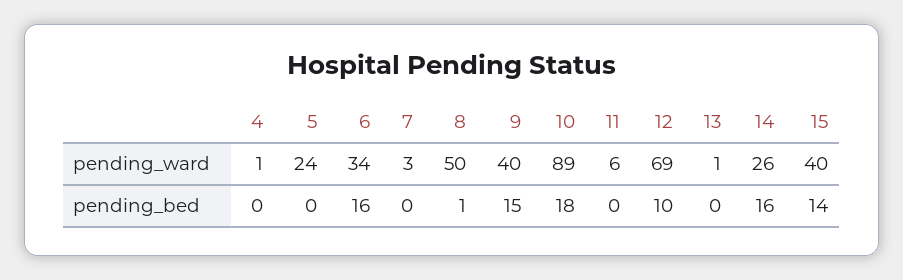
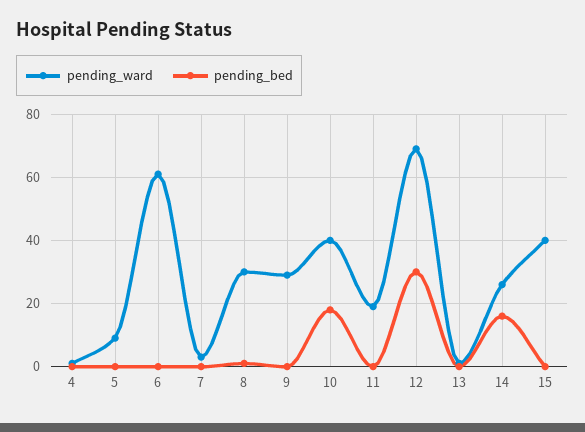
  {
    "pending_ward": {
      "4": 1,
-     "5": 24,
+     "5": 10,
-     "6": 34,
+     "6": 60,
      "7": 3,
-     "8": 50,
+     "8": 30,
-     "9": 40,
+     "9": 30,
-     "10": 89,
+     "10": 40,
-     "11": 6,
+     "11": 20,
      "12": 69,
      "13": 1,
      "14": 26,
      "15": 40
    },
    "pending_bed": {
      "4": 0,
      "5": 0,
-     "6": 16,
+     "6": 0,
      "7": 0,
      "8": 1,
-     "9": 15,
+     "9": 0,
      "10": 18,
      "11": 0,
-     "12": 10,
+     "12": 30,
      "13": 0,
      "14": 16,
-     "15": 14
+     "15": 0
    }
  }

